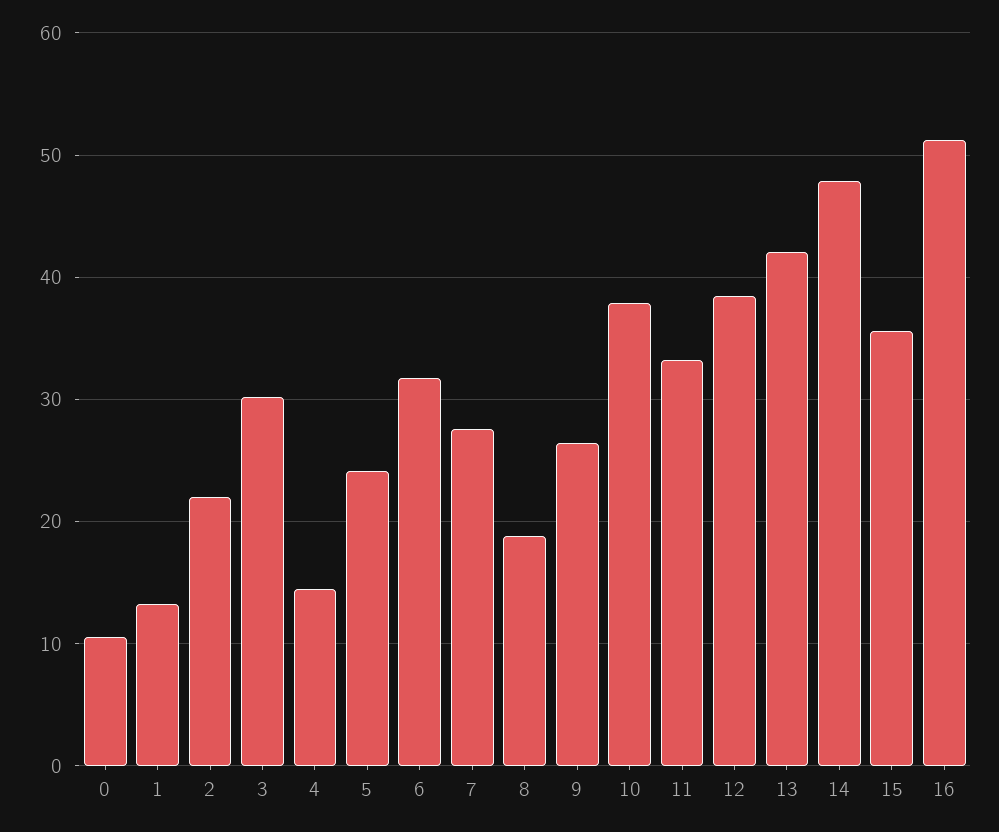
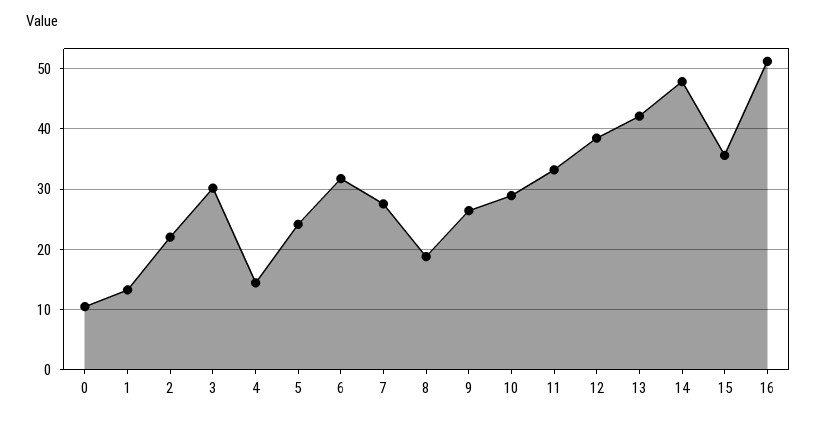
  {
    "0": 11,
    "1": 13,
    "2": 22,
    "3": 30,
    "4": 14,
    "5": 24,
    "6": 32,
    "7": 28,
    "8": 19,
    "9": 26,
-   "10": 38,
+   "10": 29,
    "11": 33,
    "12": 38,
    "13": 42,
    "14": 48,
    "15": 36,
    "16": 51
  }

